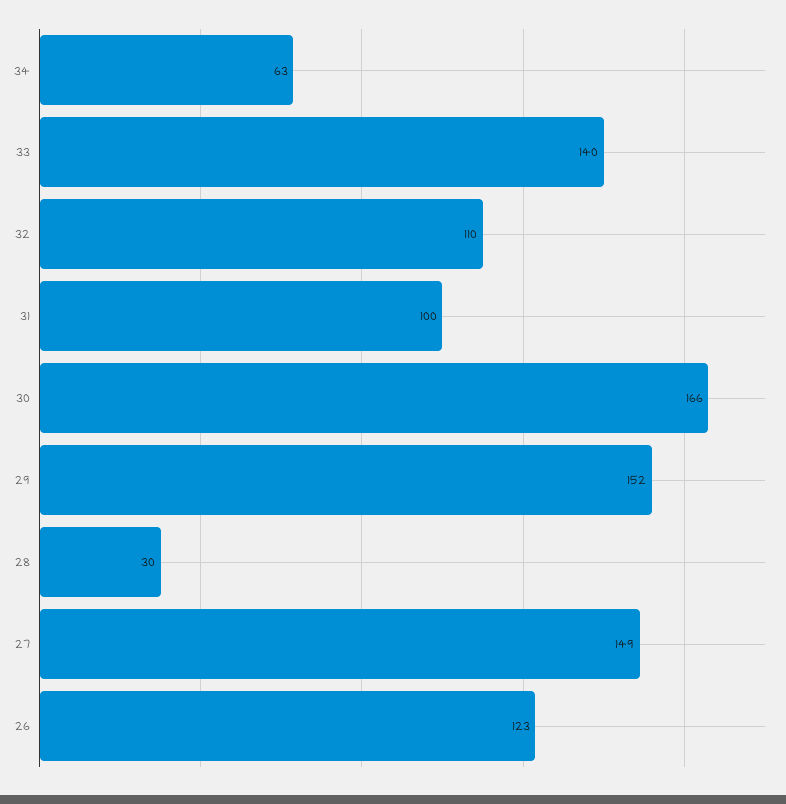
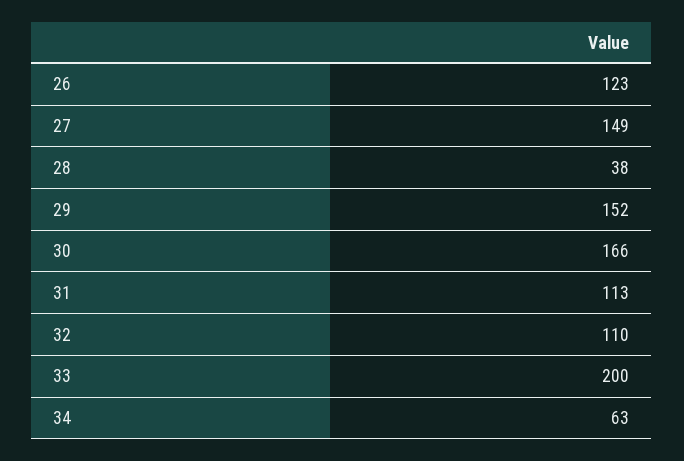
  {
    "34": 63,
-   "33": 140,
+   "33": 200,
    "32": 110,
-   "31": 100,
+   "31": 113,
    "30": 166,
    "29": 152,
-   "28": 30,
+   "28": 38,
    "27": 149,
    "26": 123
  }

